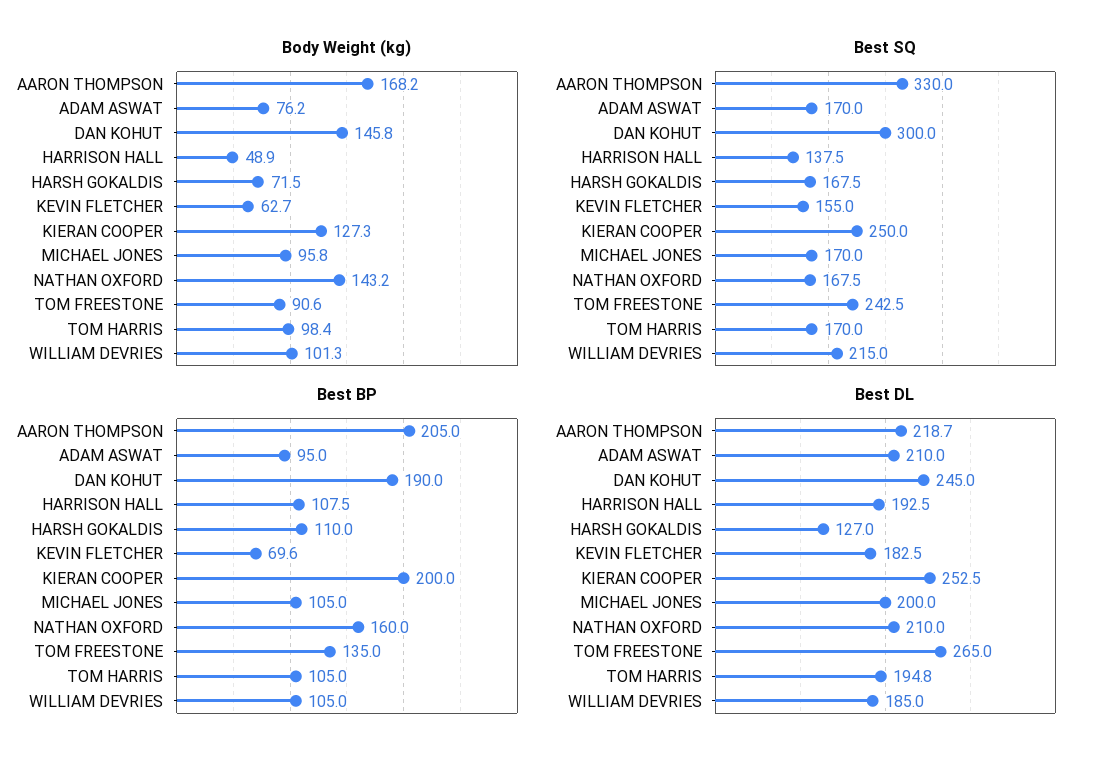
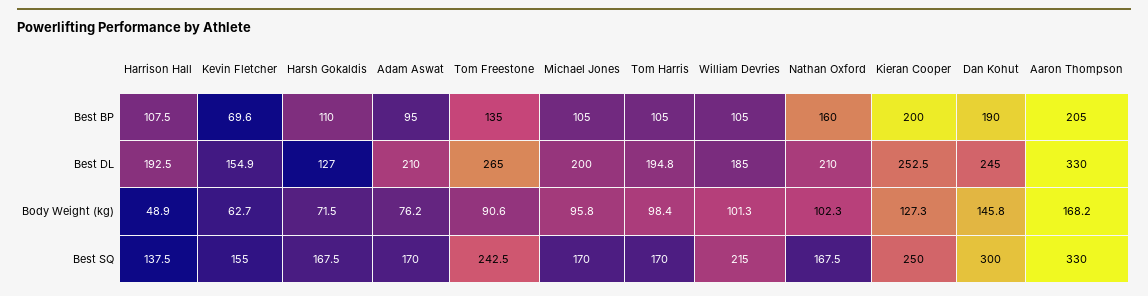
  {
    "Body Weight (kg)": {
      "AARON THOMPSON": 168.2,
      "ADAM ASWAT": 76.2,
      "DAN KOHUT": 145.8,
      "HARRISON HALL": 48.9,
      "HARSH GOKALDIS": 71.5,
      "KEVIN FLETCHER": 62.7,
      "KIERAN COOPER": 127.3,
      "MICHAEL JONES": 95.8,
-     "NATHAN OXFORD": 143.2,
+     "NATHAN OXFORD": 102.3,
      "TOM FREESTONE": 90.6,
      "TOM HARRIS": 98.4,
      "WILLIAM DEVRIES": 101.3
    },
    "Best SQ": {
      "AARON THOMPSON": 330,
      "ADAM ASWAT": 170,
      "DAN KOHUT": 300,
      "HARRISON HALL": 137.5,
      "HARSH GOKALDIS": 167.5,
      "KEVIN FLETCHER": 155,
      "KIERAN COOPER": 250,
      "MICHAEL JONES": 170,
      "NATHAN OXFORD": 167.5,
      "TOM FREESTONE": 242.5,
      "TOM HARRIS": 170,
      "WILLIAM DEVRIES": 215
    },
    "Best BP": {
      "AARON THOMPSON": 205,
      "ADAM ASWAT": 95,
      "DAN KOHUT": 190,
      "HARRISON HALL": 107.5,
      "HARSH GOKALDIS": 110,
      "KEVIN FLETCHER": 69.6,
      "KIERAN COOPER": 200,
      "MICHAEL JONES": 105,
      "NATHAN OXFORD": 160,
      "TOM FREESTONE": 135,
      "TOM HARRIS": 105,
      "WILLIAM DEVRIES": 105
    },
    "Best DL": {
-     "AARON THOMPSON": 218.7,
+     "AARON THOMPSON": 330,
      "ADAM ASWAT": 210,
      "DAN KOHUT": 245,
      "HARRISON HALL": 192.5,
      "HARSH GOKALDIS": 127,
-     "KEVIN FLETCHER": 182.5,
+     "KEVIN FLETCHER": 154.9,
      "KIERAN COOPER": 252.5,
      "MICHAEL JONES": 200,
      "NATHAN OXFORD": 210,
      "TOM FREESTONE": 265,
      "TOM HARRIS": 194.8,
      "WILLIAM DEVRIES": 185
    }
  }

